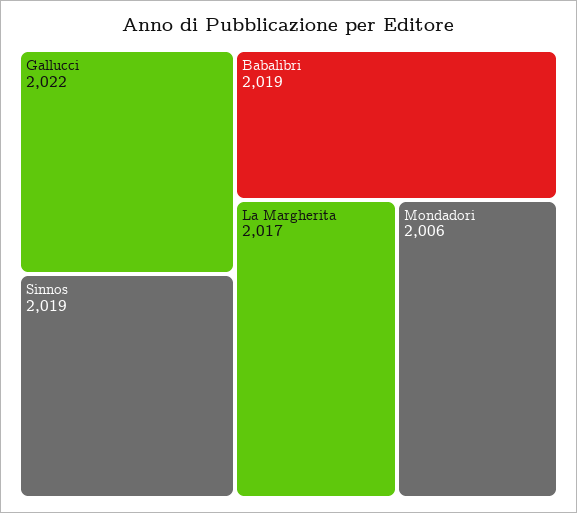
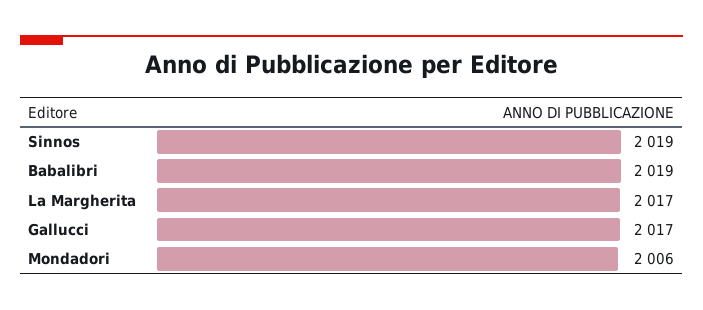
  {
-   "Gallucci": 2022,
+   "Gallucci": 2017,
    "Sinnos": 2019,
    "Babalibri": 2019,
    "La Margherita": 2017,
    "Mondadori": 2006
  }

